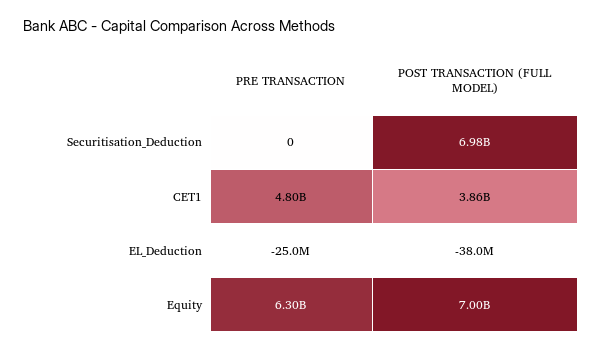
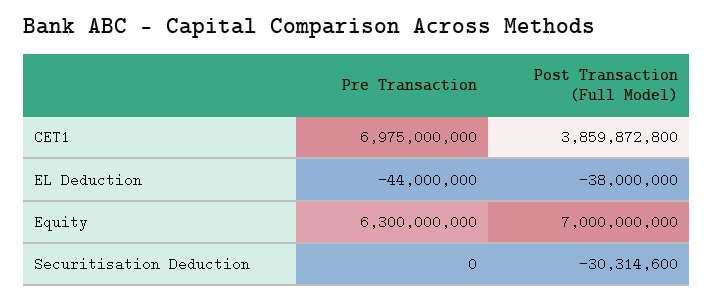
  {
    "PRE TRANSACTION": {
      "Securitisation_Deduction": 0,
-     "CET1": 4800000000,
+     "CET1": 6975000000,
-     "EL_Deduction": -25000000,
+     "EL_Deduction": -44000000,
      "Equity": 6300000000
    },
    "POST TRANSACTION (FULL MODEL)": {
-     "Securitisation_Deduction": 6980000000,
+     "Securitisation_Deduction": -30314600,
      "CET1": 3859872800,
      "EL_Deduction": -38000000,
      "Equity": 7000000000
    }
  }

